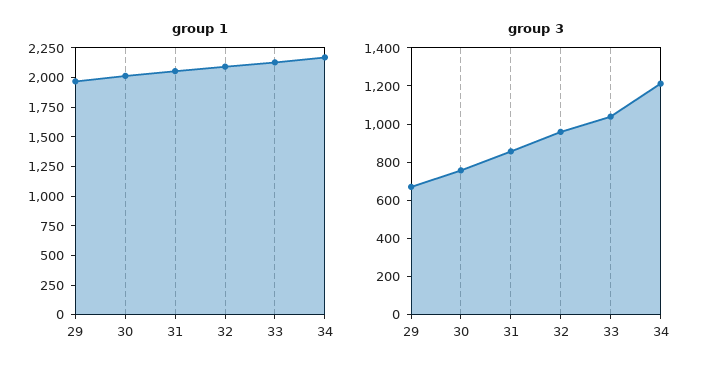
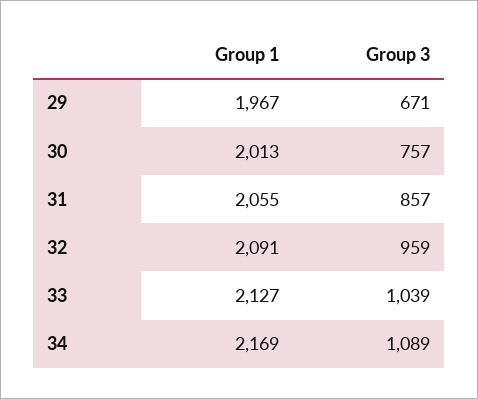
  {
    "group 1": {
      "29": 1967,
      "30": 2013,
      "31": 2055,
      "32": 2091,
      "33": 2127,
      "34": 2169
    },
    "group 3": {
      "29": 671,
      "30": 757,
      "31": 857,
      "32": 959,
      "33": 1039,
-     "34": 1200
+     "34": 1089
    }
  }

